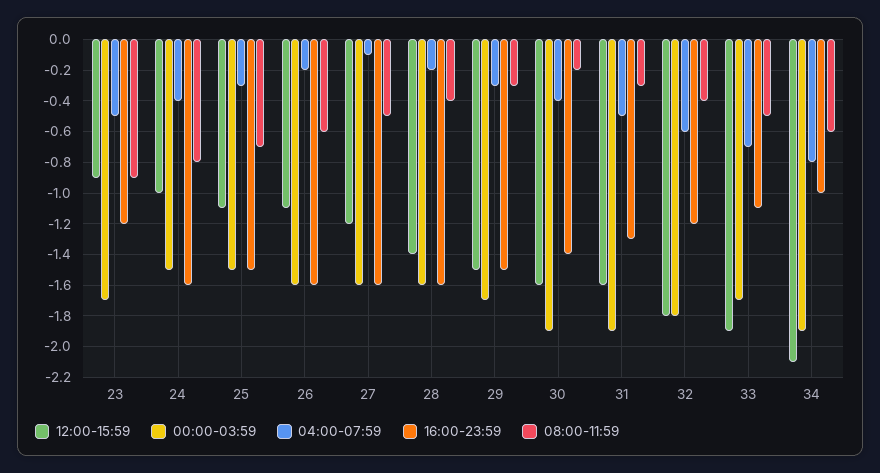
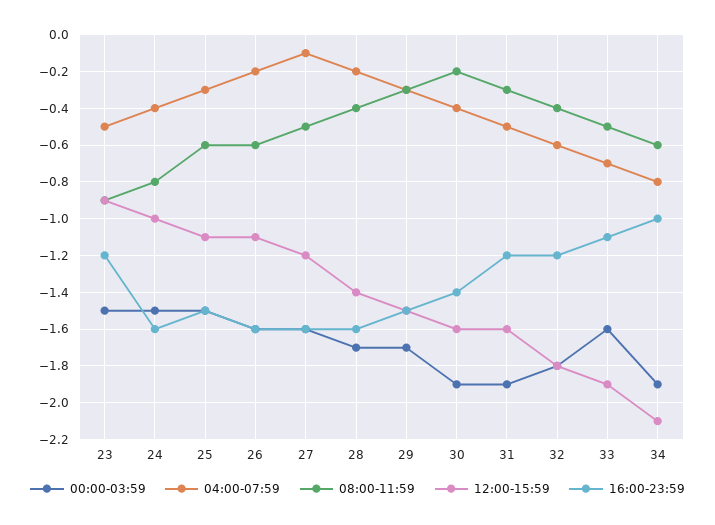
  {
    "12:00-15:59": {
      "23": -0.9,
      "24": -1,
      "25": -1.1,
      "26": -1.1,
      "27": -1.2,
      "28": -1.4,
      "29": -1.5,
      "30": -1.6,
      "31": -1.6,
      "32": -1.8,
      "33": -1.9,
      "34": -2.1
    },
    "00:00-03:59": {
-     "23": -1.7,
+     "23": -1.5,
      "24": -1.5,
      "25": -1.5,
      "26": -1.6,
      "27": -1.6,
-     "28": -1.6,
+     "28": -1.7,
      "29": -1.7,
      "30": -1.9,
      "31": -1.9,
      "32": -1.8,
-     "33": -1.7,
+     "33": -1.6,
      "34": -1.9
    },
    "04:00-07:59": {
      "23": -0.5,
      "24": -0.4,
      "25": -0.3,
      "26": -0.2,
      "27": -0.1,
      "28": -0.2,
      "29": -0.3,
      "30": -0.4,
      "31": -0.5,
      "32": -0.6,
      "33": -0.7,
      "34": -0.8
    },
    "16:00-23:59": {
      "23": -1.2,
      "24": -1.6,
      "25": -1.5,
      "26": -1.6,
      "27": -1.6,
      "28": -1.6,
      "29": -1.5,
      "30": -1.4,
-     "31": -1.3,
+     "31": -1.2,
      "32": -1.2,
      "33": -1.1,
      "34": -1
    },
    "08:00-11:59": {
      "23": -0.9,
      "24": -0.8,
-     "25": -0.7,
+     "25": -0.6,
      "26": -0.6,
      "27": -0.5,
      "28": -0.4,
      "29": -0.3,
      "30": -0.2,
      "31": -0.3,
      "32": -0.4,
      "33": -0.5,
      "34": -0.6
    }
  }

